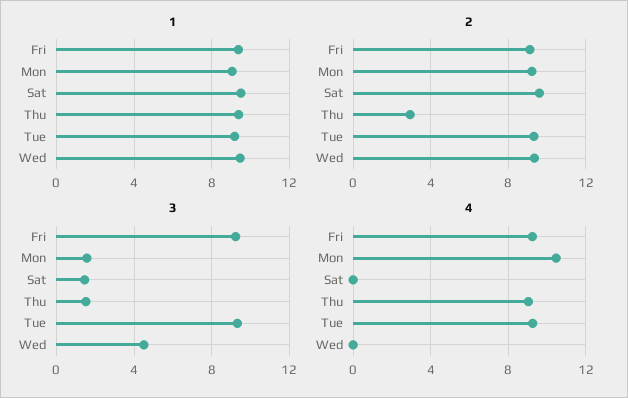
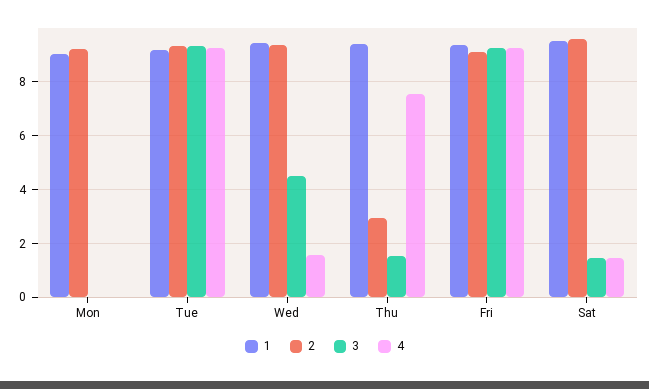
  {
    "1": {
      "Fri": 9.25,
      "Mon": 9,
      "Sat": 9.5,
      "Thu": 9.5,
      "Tue": 9.25,
      "Wed": 9.5
    },
    "2": {
      "Fri": 9,
      "Mon": 9.25,
      "Sat": 9.5,
      "Thu": 3,
      "Tue": 9.25,
      "Wed": 9.25
    },
    "3": {
      "Fri": 9.25,
-     "Mon": 1.5,
+     "Mon": 0,
      "Sat": 1.5,
      "Thu": 1.5,
      "Tue": 9.25,
      "Wed": 4.5
    },
    "4": {
      "Fri": 9.25,
-     "Mon": 10.5,
+     "Mon": 0,
-     "Sat": 0,
+     "Sat": 1.5,
-     "Thu": 9,
+     "Thu": 7.5,
      "Tue": 9.25,
-     "Wed": 0
+     "Wed": 1.5
    }
  }

